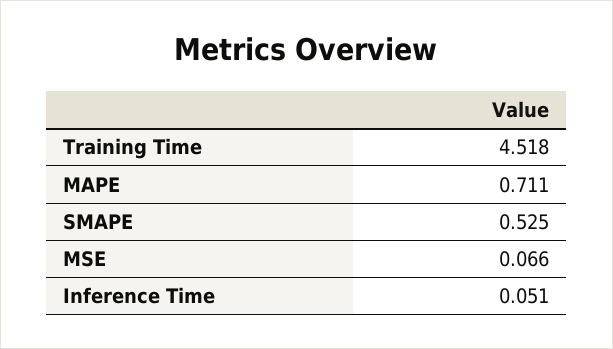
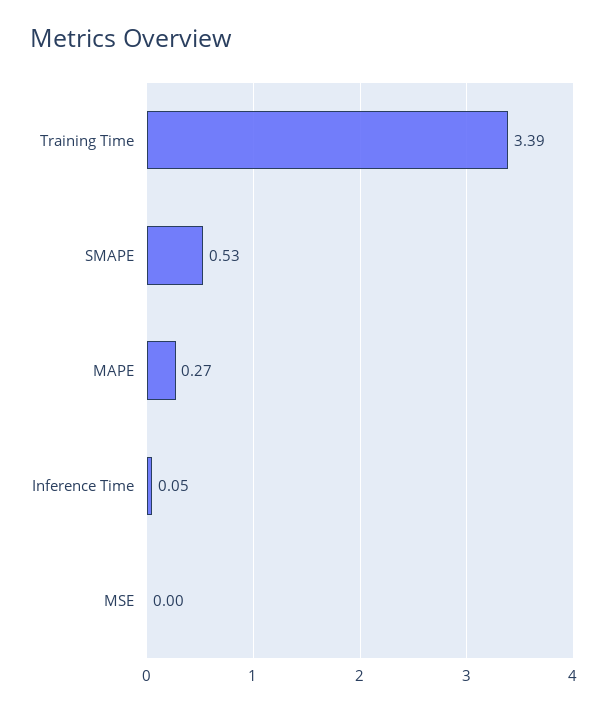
  {
-   "Training Time": 4.518,
+   "Training Time": 3.39,
-   "MAPE": 0.711,
+   "MAPE": 0.27,
    "SMAPE": 0.525,
-   "MSE": 0.066,
+   "MSE": 0,
    "Inference Time": 0.051
  }

